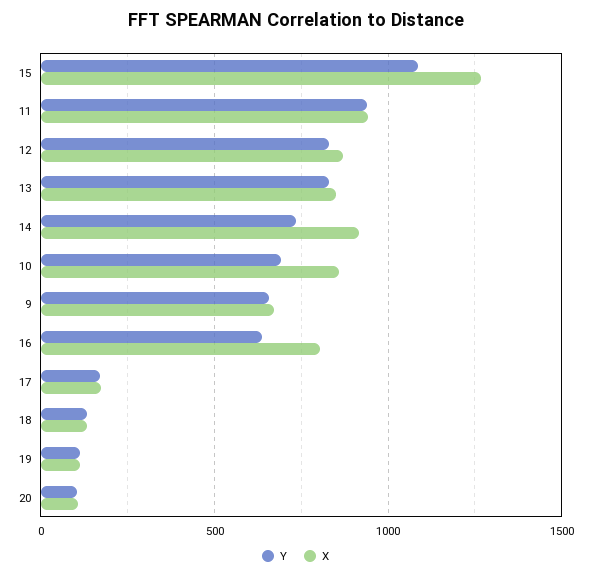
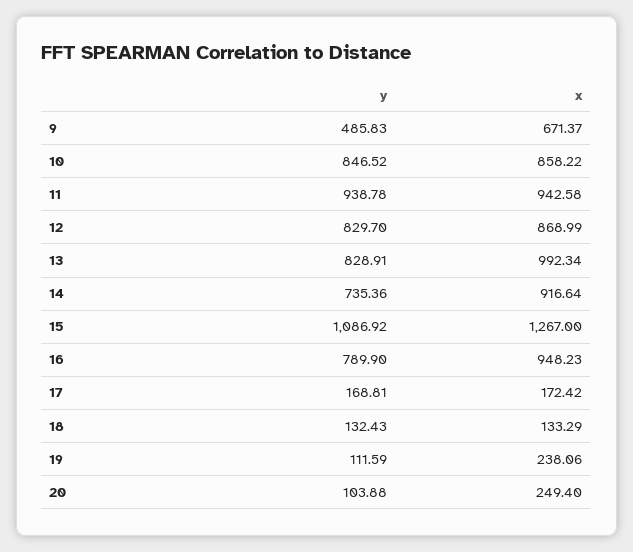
  {
    "Y": {
      "15": 1086.92,
      "11": 938.78,
      "12": 829.7,
      "13": 828.91,
      "14": 735.36,
-     "10": 700,
+     "10": 846.52,
-     "9": 650,
+     "9": 485.83,
-     "16": 650,
+     "16": 789.9,
      "17": 168.81,
      "18": 132.43,
      "19": 111.59,
      "20": 103.88
    },
    "X": {
      "15": 1267,
      "11": 942.58,
      "12": 868.99,
-     "13": 850,
+     "13": 992.34,
      "14": 916.64,
      "10": 858.22,
      "9": 671.37,
-     "16": 800,
+     "16": 948.23,
      "17": 172.42,
      "18": 133.29,
-     "19": 100,
+     "19": 238.06,
-     "20": 100
+     "20": 249.4
    }
  }

